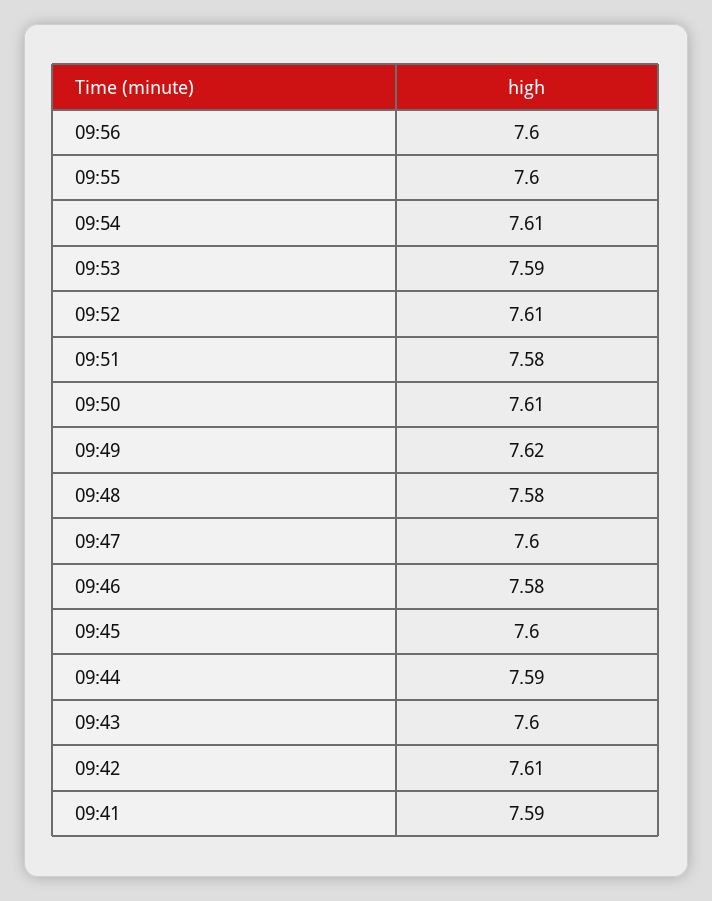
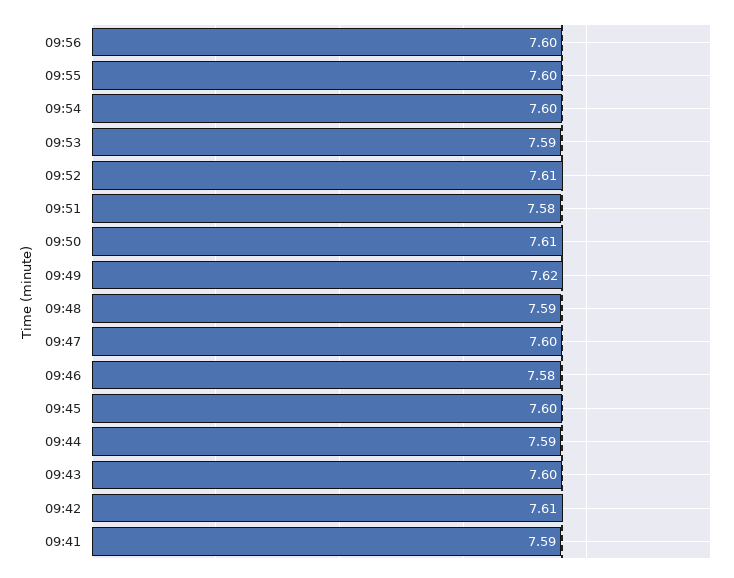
  {
    "09:56": 7.6,
    "09:55": 7.6,
-   "09:54": 7.61,
+   "09:54": 7.6,
    "09:53": 7.59,
    "09:52": 7.61,
    "09:51": 7.58,
    "09:50": 7.61,
    "09:49": 7.62,
-   "09:48": 7.58,
+   "09:48": 7.59,
    "09:47": 7.6,
    "09:46": 7.58,
    "09:45": 7.6,
    "09:44": 7.59,
    "09:43": 7.6,
    "09:42": 7.61,
    "09:41": 7.59
  }

